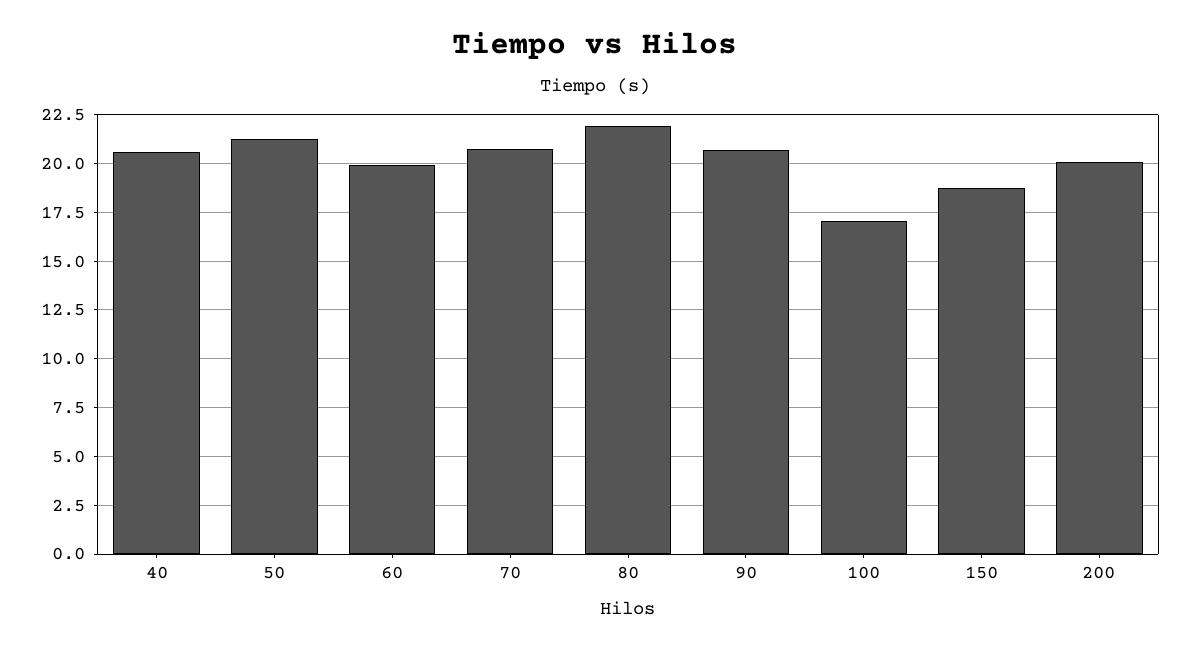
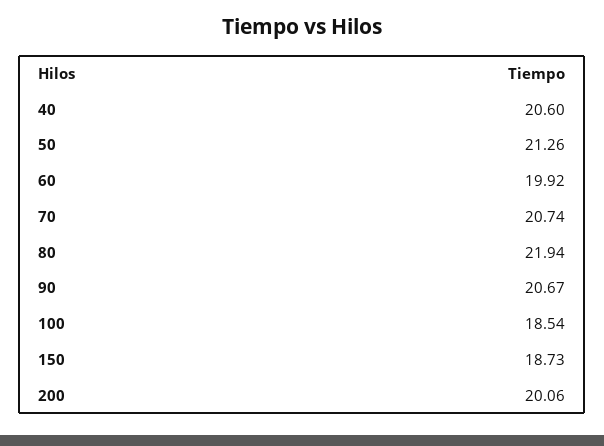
  {
    "40": 20.6,
    "50": 21.26,
    "60": 19.92,
    "70": 20.74,
    "80": 21.94,
    "90": 20.67,
-   "100": 17,
+   "100": 18.54,
    "150": 18.73,
    "200": 20.06
  }

